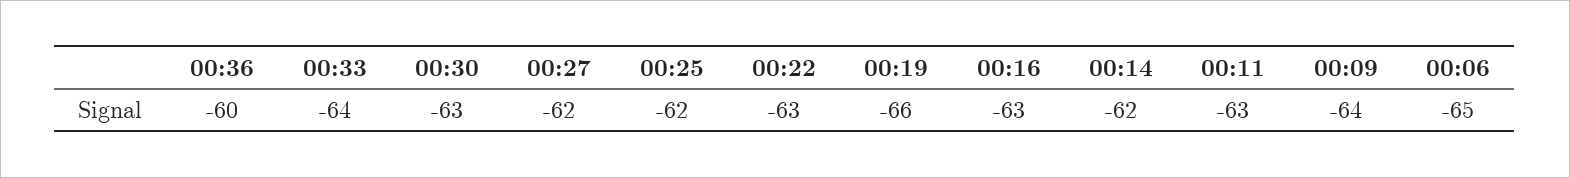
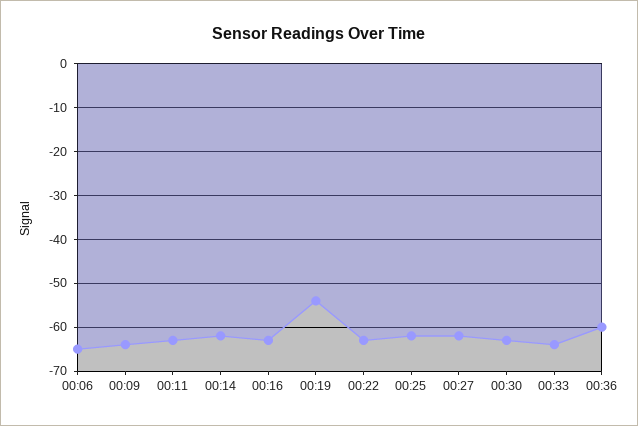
  {
    "00:36": -60,
    "00:33": -64,
    "00:30": -63,
    "00:27": -62,
    "00:25": -62,
    "00:22": -63,
-   "00:19": -66,
+   "00:19": -55,
    "00:16": -63,
    "00:14": -62,
    "00:11": -63,
    "00:09": -64,
    "00:06": -65
  }

